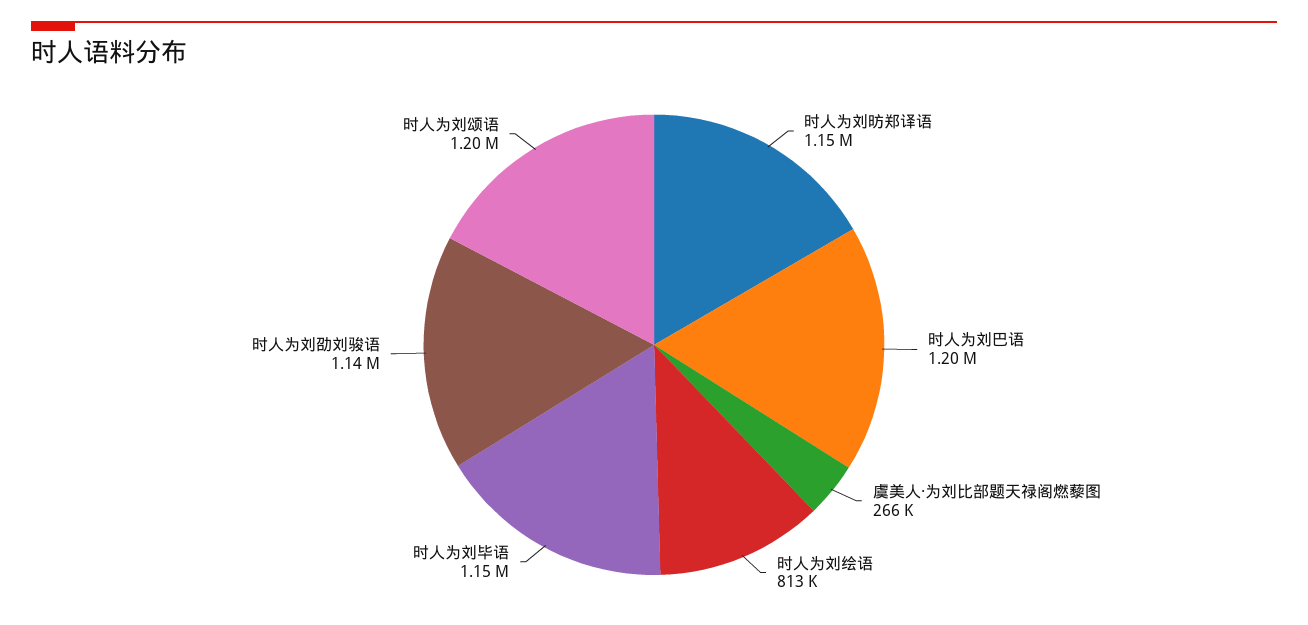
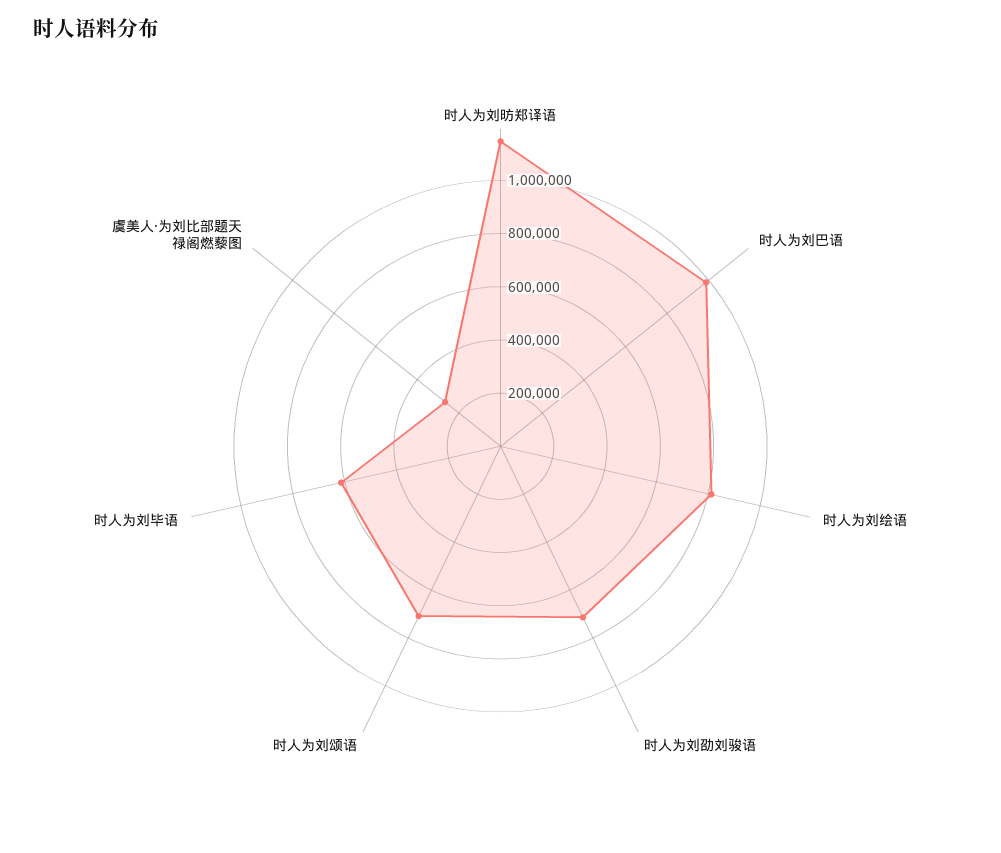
  {
    "时人为刘昉郑译语": 1150000,
-   "时人为刘巴语": 1200000,
+   "时人为刘巴语": 1000000,
    "虞美人·为刘比部题天禄阁燃藜图": 266000,
    "时人为刘绘语": 813000,
-   "时人为刘毕语": 1150000,
+   "时人为刘毕语": 600000,
-   "时人为刘劭刘骏语": 1140000,
+   "时人为刘劭刘骏语": 700000,
-   "时人为刘颂语": 1200000
+   "时人为刘颂语": 700000
  }

